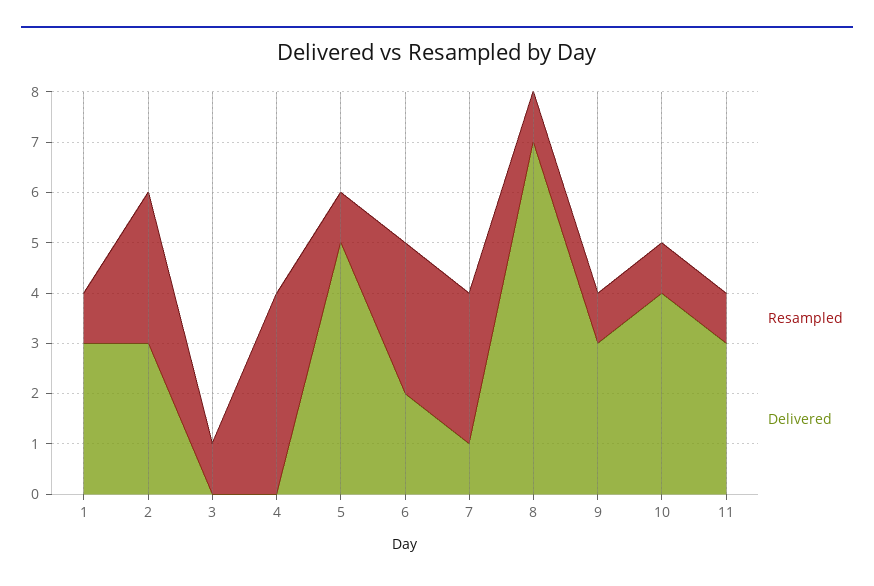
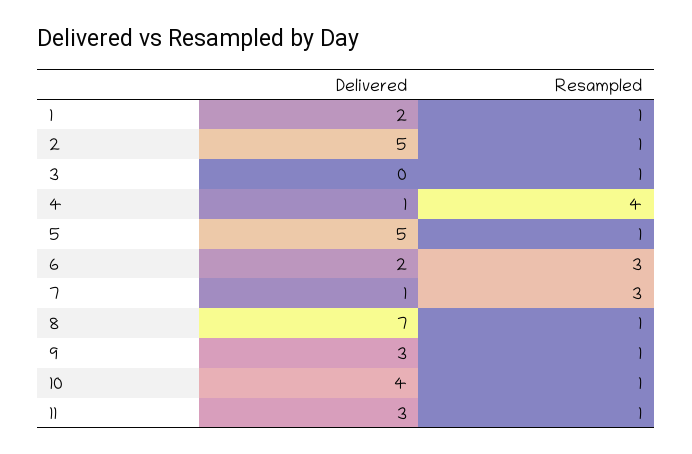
  {
    "Resampled": {
      "1": 1,
-     "2": 3,
+     "2": 1,
      "3": 1,
      "4": 4,
      "5": 1,
      "6": 3,
      "7": 3,
      "8": 1,
      "9": 1,
      "10": 1,
      "11": 1
    },
    "Delivered": {
-     "1": 3,
+     "1": 2,
-     "2": 3,
+     "2": 5,
      "3": 0,
-     "4": 0,
+     "4": 1,
      "5": 5,
      "6": 2,
      "7": 1,
      "8": 7,
      "9": 3,
      "10": 4,
      "11": 3
    }
  }

